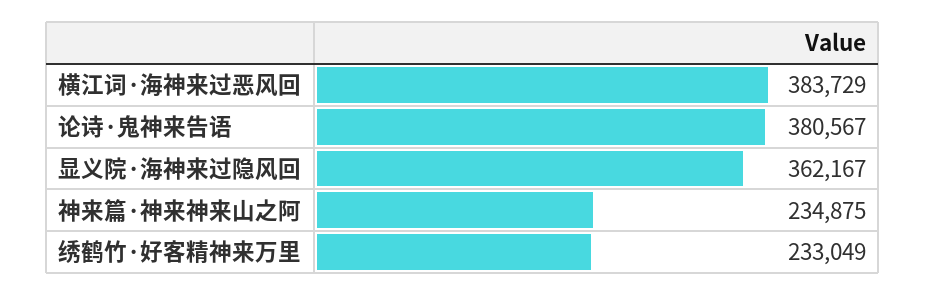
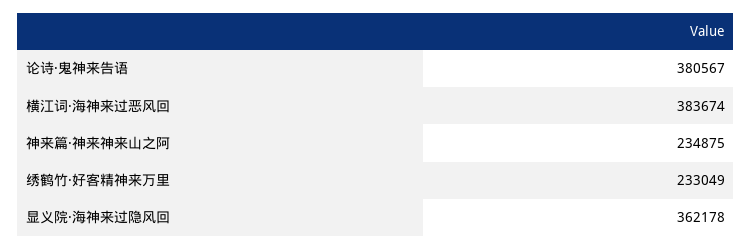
  {
-   "横江词·海神来过恶风回": 383729,
+   "横江词·海神来过恶风回": 383674,
    "论诗·鬼神来告语": 380567,
-   "显义院·海神来过隐风回": 362167,
+   "显义院·海神来过隐风回": 362178,
    "神来篇·神来神来山之阿": 234875,
    "绣鹤竹·好客精神来万里": 233049
  }

